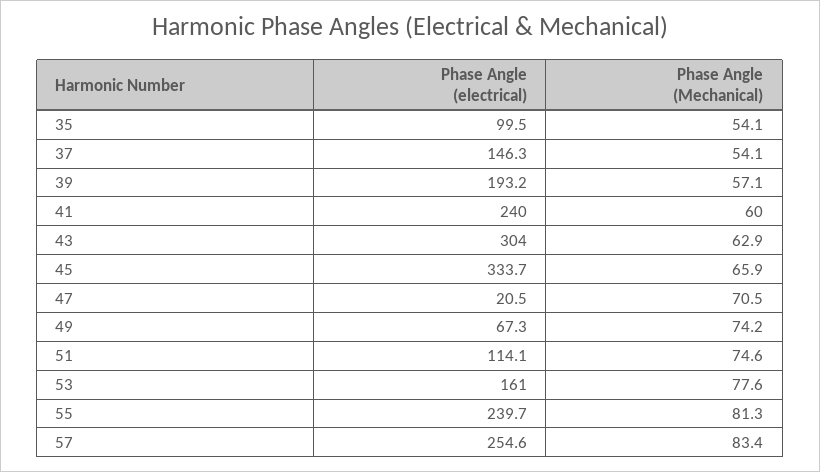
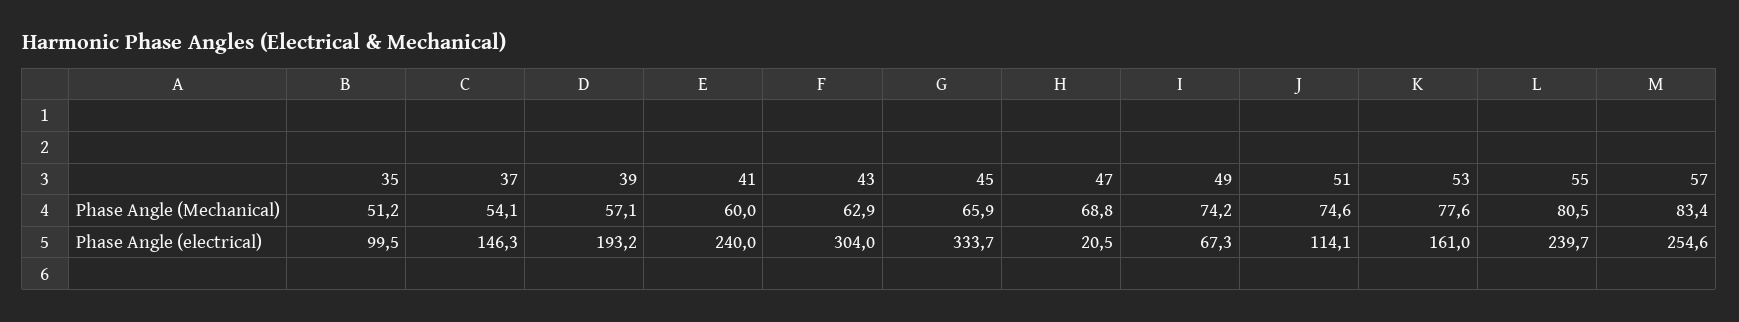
  {
    "Phase Angle (electrical)": {
      "35": 99.5,
      "37": 146.3,
      "39": 193.2,
      "41": 240,
      "43": 304,
      "45": 333.7,
      "47": 20.5,
      "49": 67.3,
      "51": 114.1,
      "53": 161,
      "55": 239.7,
      "57": 254.6
    },
    "Phase Angle (Mechanical)": {
-     "35": 54.1,
+     "35": 51.2,
      "37": 54.1,
      "39": 57.1,
      "41": 60,
      "43": 62.9,
      "45": 65.9,
-     "47": 70.5,
+     "47": 68.8,
      "49": 74.2,
      "51": 74.6,
      "53": 77.6,
-     "55": 81.3,
+     "55": 80.5,
      "57": 83.4
    }
  }

